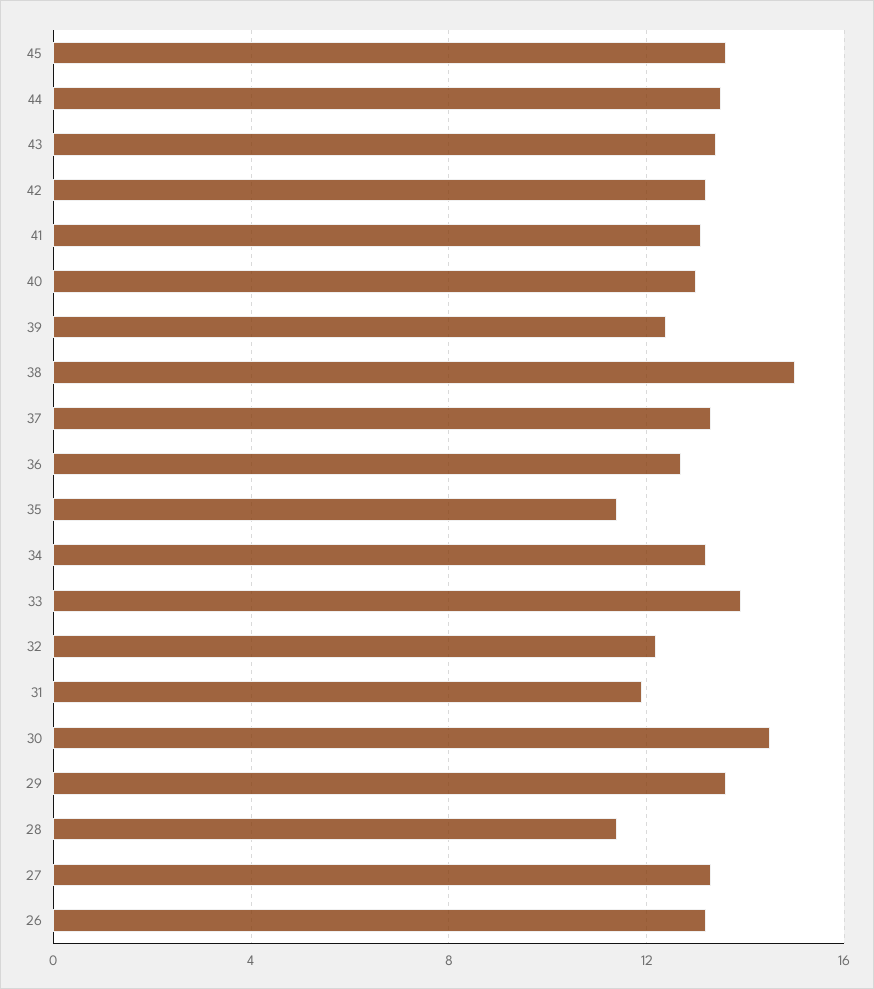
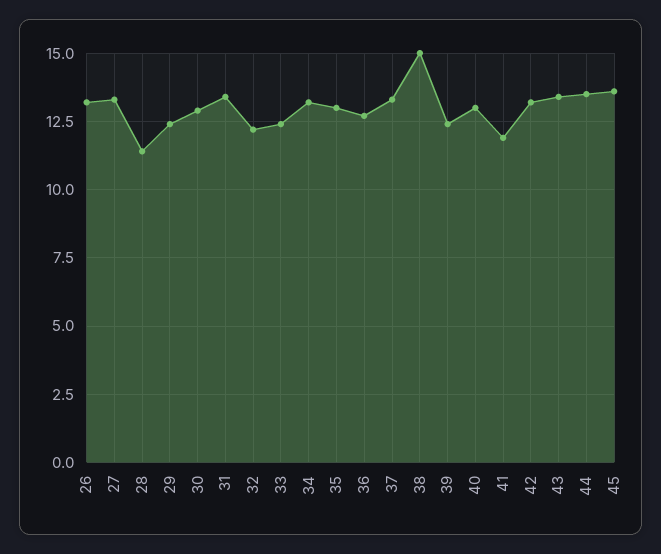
  {
    "45": 13.5,
    "44": 13.5,
    "43": 13.5,
    "42": 13,
-   "41": 13,
+   "41": 12,
    "40": 13,
    "39": 12.5,
    "38": 15,
    "37": 13.5,
    "36": 12.5,
-   "35": 11.5,
+   "35": 13,
    "34": 13,
-   "33": 14,
+   "33": 12.5,
    "32": 12,
-   "31": 12,
+   "31": 13.5,
-   "30": 14.5,
+   "30": 13,
-   "29": 13.5,
+   "29": 12.5,
    "28": 11.5,
    "27": 13.5,
    "26": 13
  }

